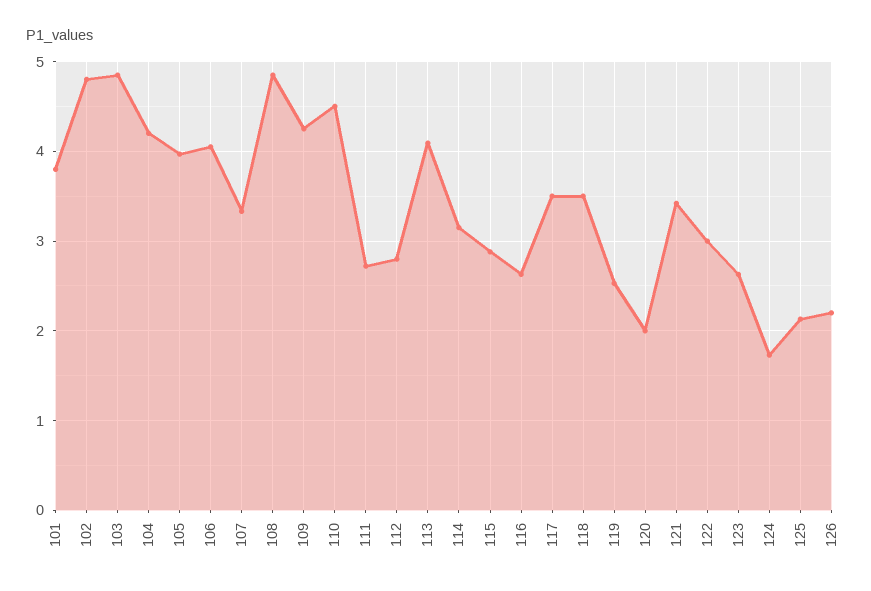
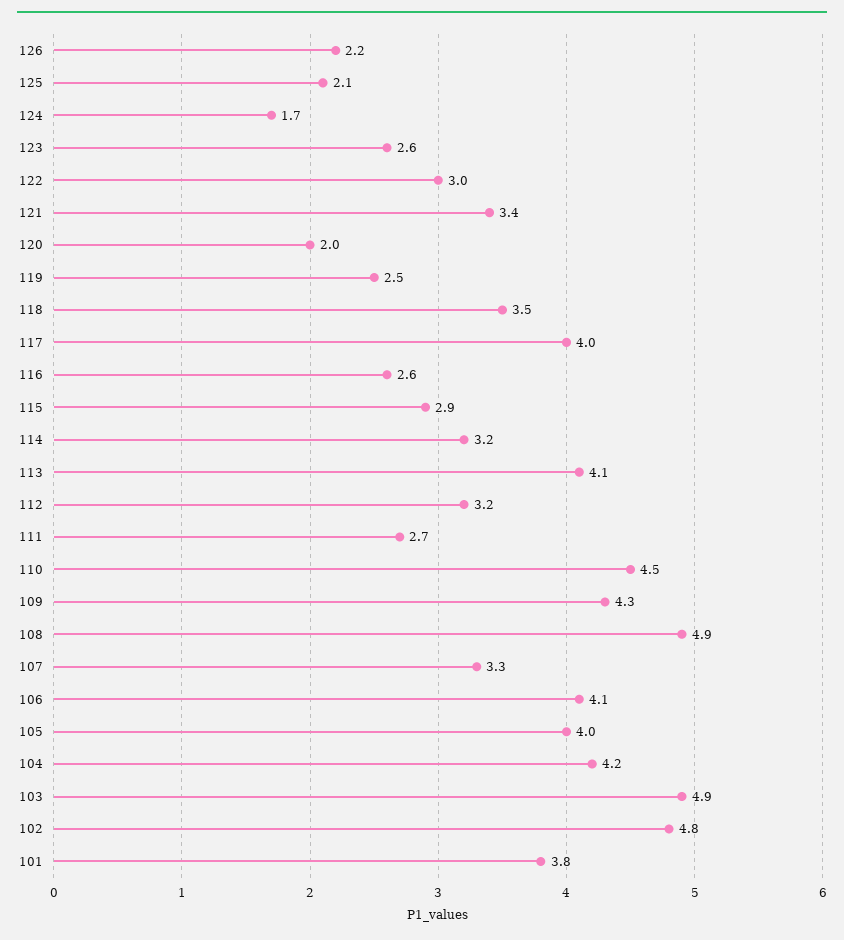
  {
    "101": 3.8,
    "102": 4.8,
    "103": 4.9,
    "104": 4.2,
    "105": 4,
    "106": 4.1,
    "107": 3.3,
    "108": 4.9,
    "109": 4.3,
    "110": 4.5,
    "111": 2.7,
-   "112": 2.8,
+   "112": 3.2,
    "113": 4.1,
    "114": 3.2,
    "115": 2.9,
    "116": 2.6,
-   "117": 3.5,
+   "117": 4,
    "118": 3.5,
    "119": 2.5,
    "120": 2,
    "121": 3.4,
    "122": 3,
    "123": 2.6,
    "124": 1.7,
    "125": 2.1,
    "126": 2.2
  }

